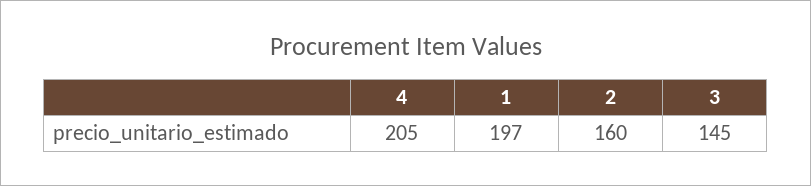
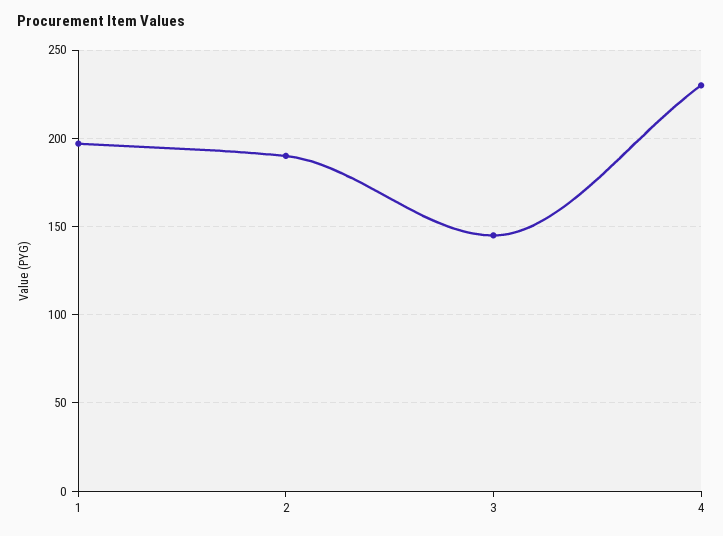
  {
-   "4": 205,
+   "4": 230,
    "1": 197,
-   "2": 160,
+   "2": 190,
    "3": 145
  }

